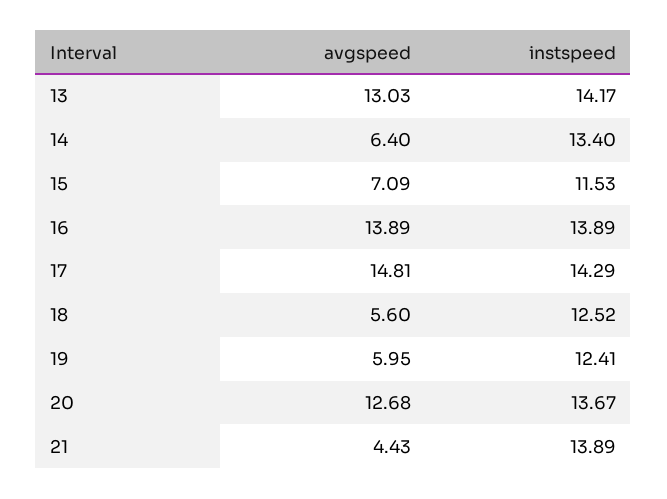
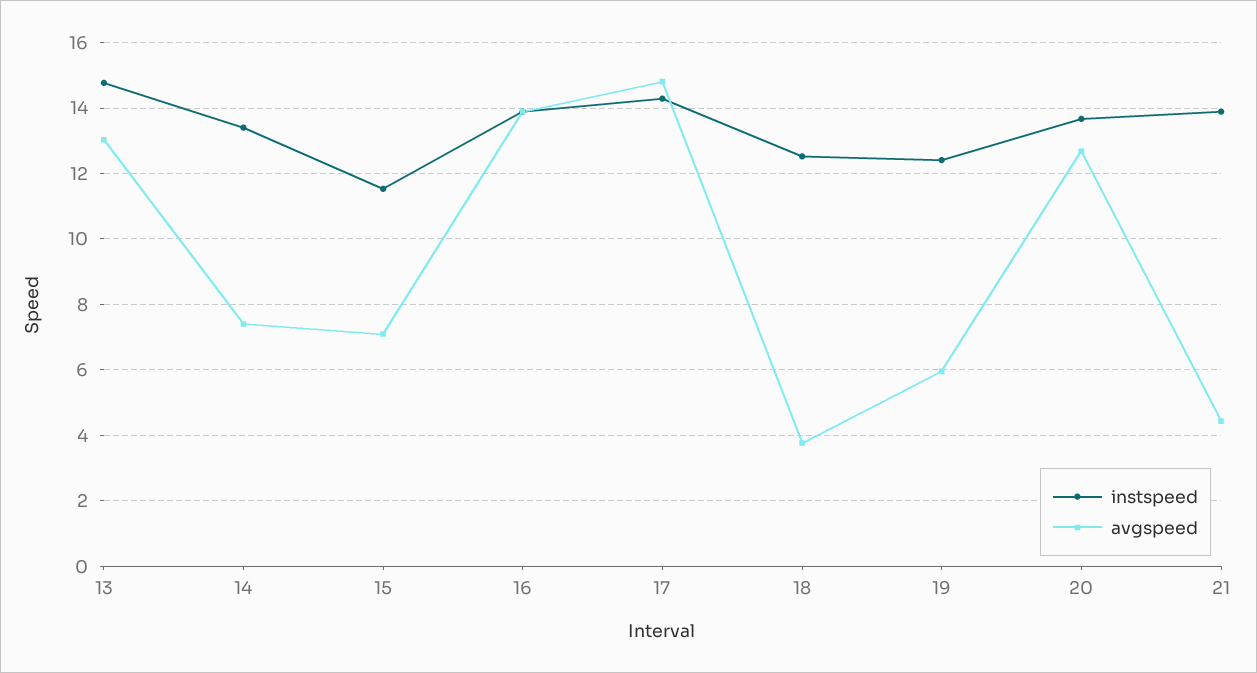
  {
    "avgspeed": {
      "13": 13.03,
-     "14": 6.4,
+     "14": 7.4,
      "15": 7.09,
      "16": 13.89,
      "17": 14.81,
-     "18": 5.6,
+     "18": 3.8,
      "19": 5.95,
      "20": 12.68,
      "21": 4.43
    },
    "instspeed": {
-     "13": 14.17,
+     "13": 14.8,
      "14": 13.4,
      "15": 11.53,
      "16": 13.89,
      "17": 14.29,
      "18": 12.52,
      "19": 12.41,
      "20": 13.67,
      "21": 13.89
    }
  }

